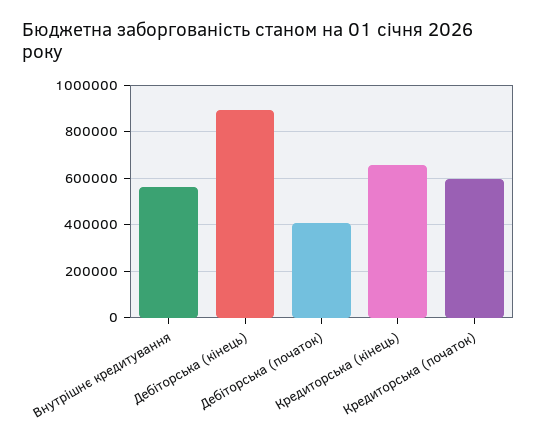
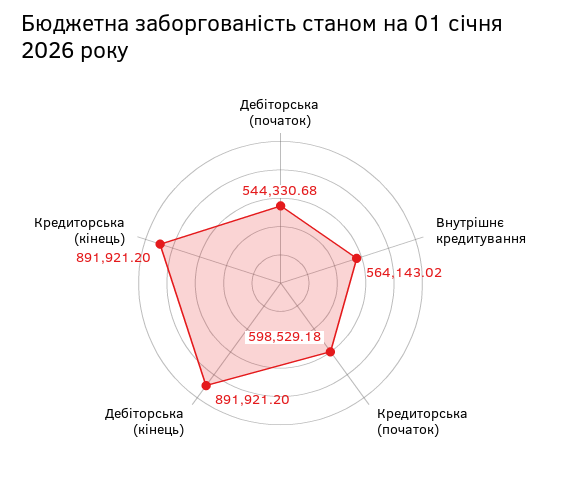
  {
    "Внутрішнє кредитування": 564143.02,
    "Дебіторська (кінець)": 891921.2,
-   "Дебіторська (початок)": 400000,
+   "Дебіторська (початок)": 544330.68,
-   "Кредиторська (кінець)": 650000,
+   "Кредиторська (кінець)": 891921.2,
    "Кредиторська (початок)": 598529.18
  }

